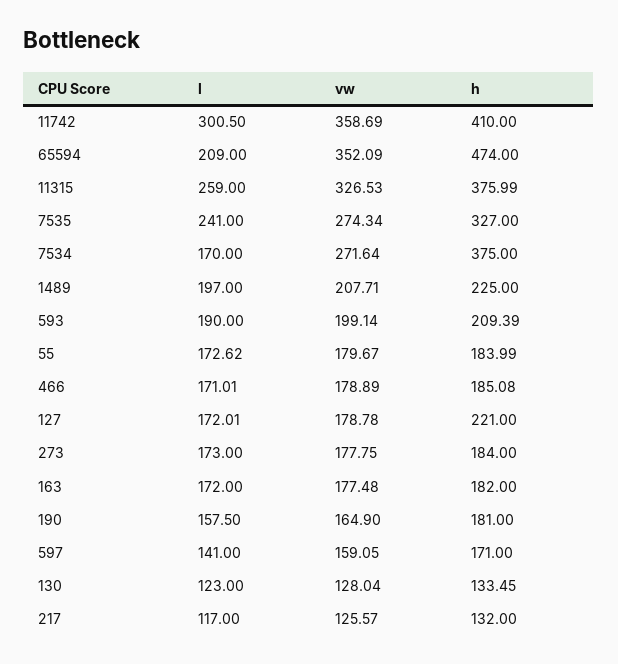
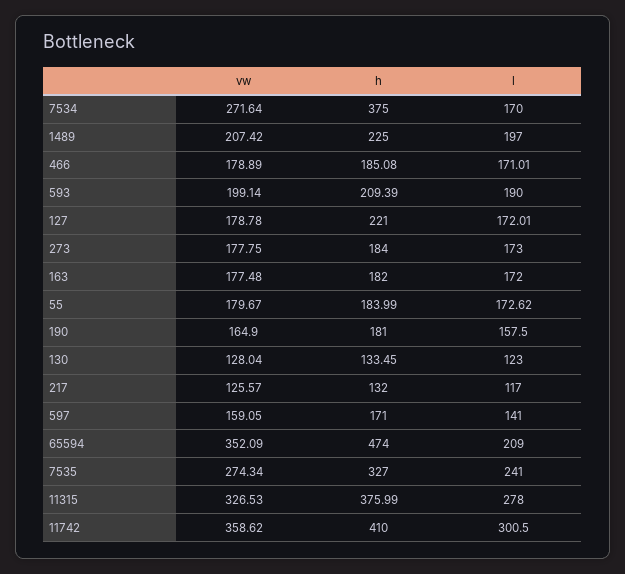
  {
    "l": {
      "11742": 300.5,
      "65594": 209,
-     "11315": 259,
+     "11315": 278,
      "7535": 241,
      "7534": 170,
      "1489": 197,
      "593": 190,
      "55": 172.62,
      "466": 171.01,
      "127": 172.01,
      "273": 173,
      "163": 172,
      "190": 157.5,
      "597": 141,
      "130": 123,
      "217": 117
    },
    "vw": {
-     "11742": 358.69,
+     "11742": 358.62,
      "65594": 352.09,
      "11315": 326.53,
      "7535": 274.34,
      "7534": 271.64,
-     "1489": 207.71,
+     "1489": 207.42,
      "593": 199.14,
      "55": 179.67,
      "466": 178.89,
      "127": 178.78,
      "273": 177.75,
      "163": 177.48,
      "190": 164.9,
      "597": 159.05,
      "130": 128.04,
      "217": 125.57
    },
    "h": {
      "11742": 410,
      "65594": 474,
      "11315": 375.99,
      "7535": 327,
      "7534": 375,
      "1489": 225,
      "593": 209.39,
      "55": 183.99,
      "466": 185.08,
      "127": 221,
      "273": 184,
      "163": 182,
      "190": 181,
      "597": 171,
      "130": 133.45,
      "217": 132
    }
  }

